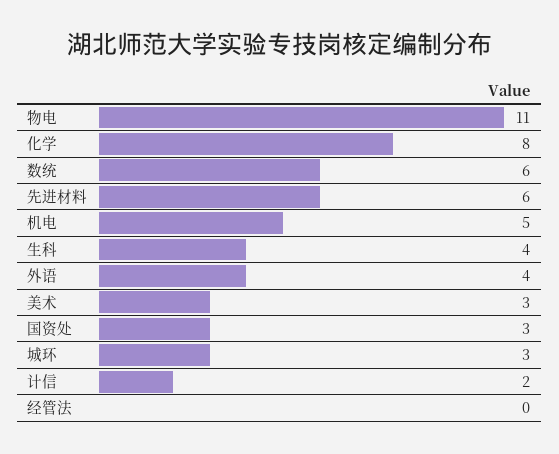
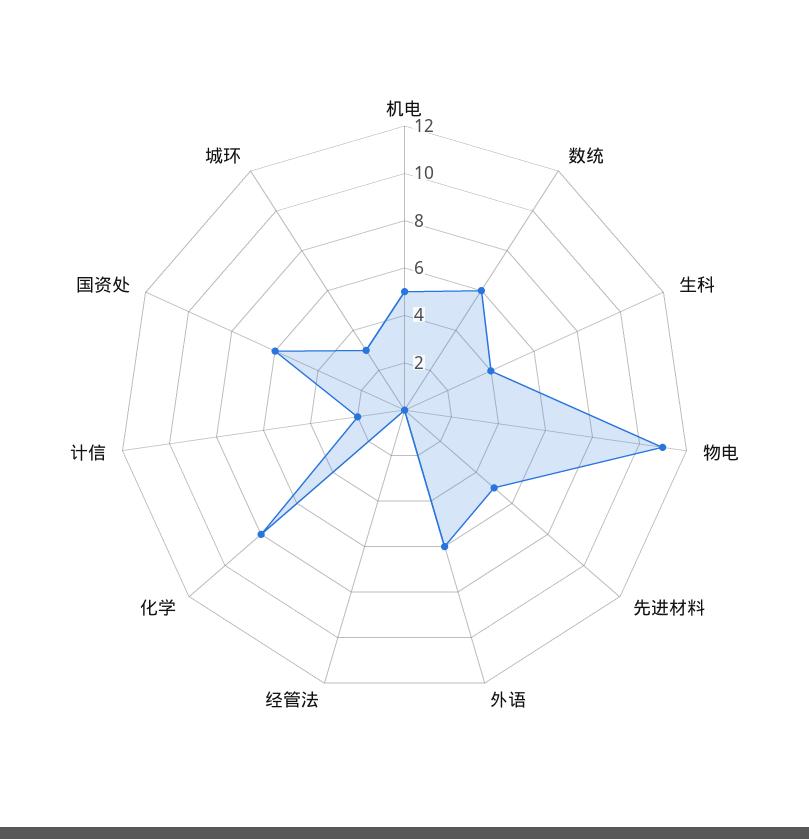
  {
    "物电": 11,
    "化学": 8,
    "数统": 6,
-   "先进材料": 6,
+   "先进材料": 5,
    "机电": 5,
    "生科": 4,
-   "外语": 4,
+   "外语": 6,
-   "美术": 3,
-   "国资处": 3,
+   "国资处": 6,
    "城环": 3,
    "计信": 2,
    "经管法": 0
  }

